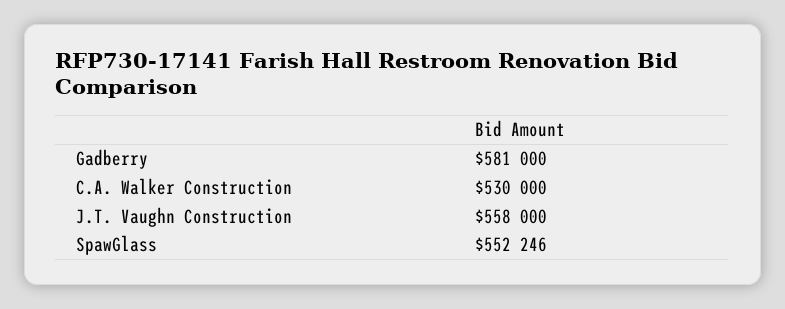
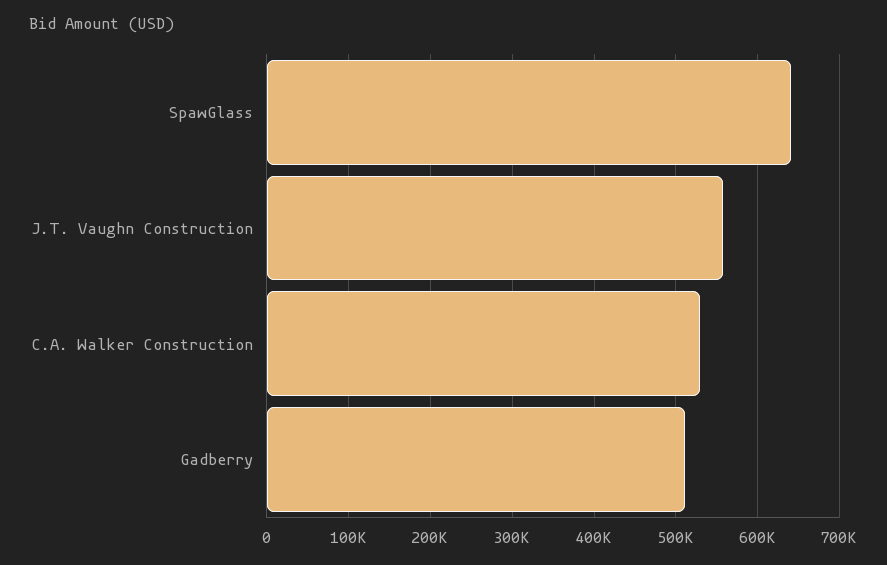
  {
-   "Gadberry": 581000,
+   "Gadberry": 510000,
    "C.A. Walker Construction": 530000,
    "J.T. Vaughn Construction": 558000,
-   "SpawGlass": 552246
+   "SpawGlass": 640000
  }

